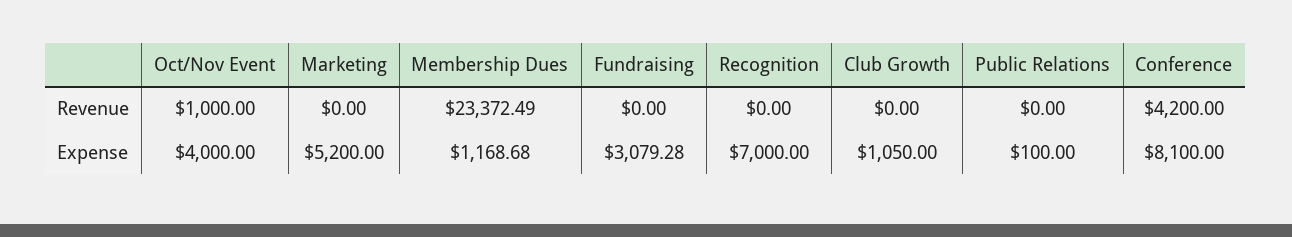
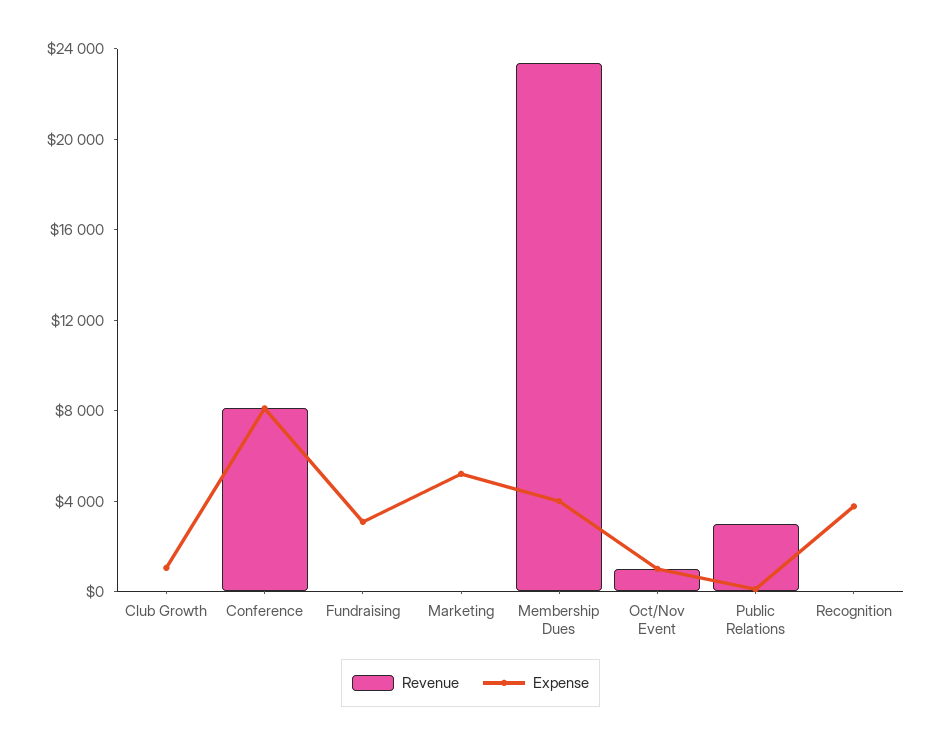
  {
    "Revenue": {
      "Oct/Nov Event": 1000,
      "Marketing": 0,
      "Membership Dues": 23372.49,
      "Fundraising": 0,
      "Recognition": 0,
      "Club Growth": 0,
-     "Public Relations": 0,
+     "Public Relations": 3000,
-     "Conference": 4200
+     "Conference": 8000
    },
    "Expense": {
-     "Oct/Nov Event": 4000,
+     "Oct/Nov Event": 1000,
      "Marketing": 5200,
-     "Membership Dues": 1168.68,
+     "Membership Dues": 4000,
      "Fundraising": 3079.28,
-     "Recognition": 7000,
+     "Recognition": 4000,
      "Club Growth": 1050,
      "Public Relations": 100,
      "Conference": 8100
    }
  }

